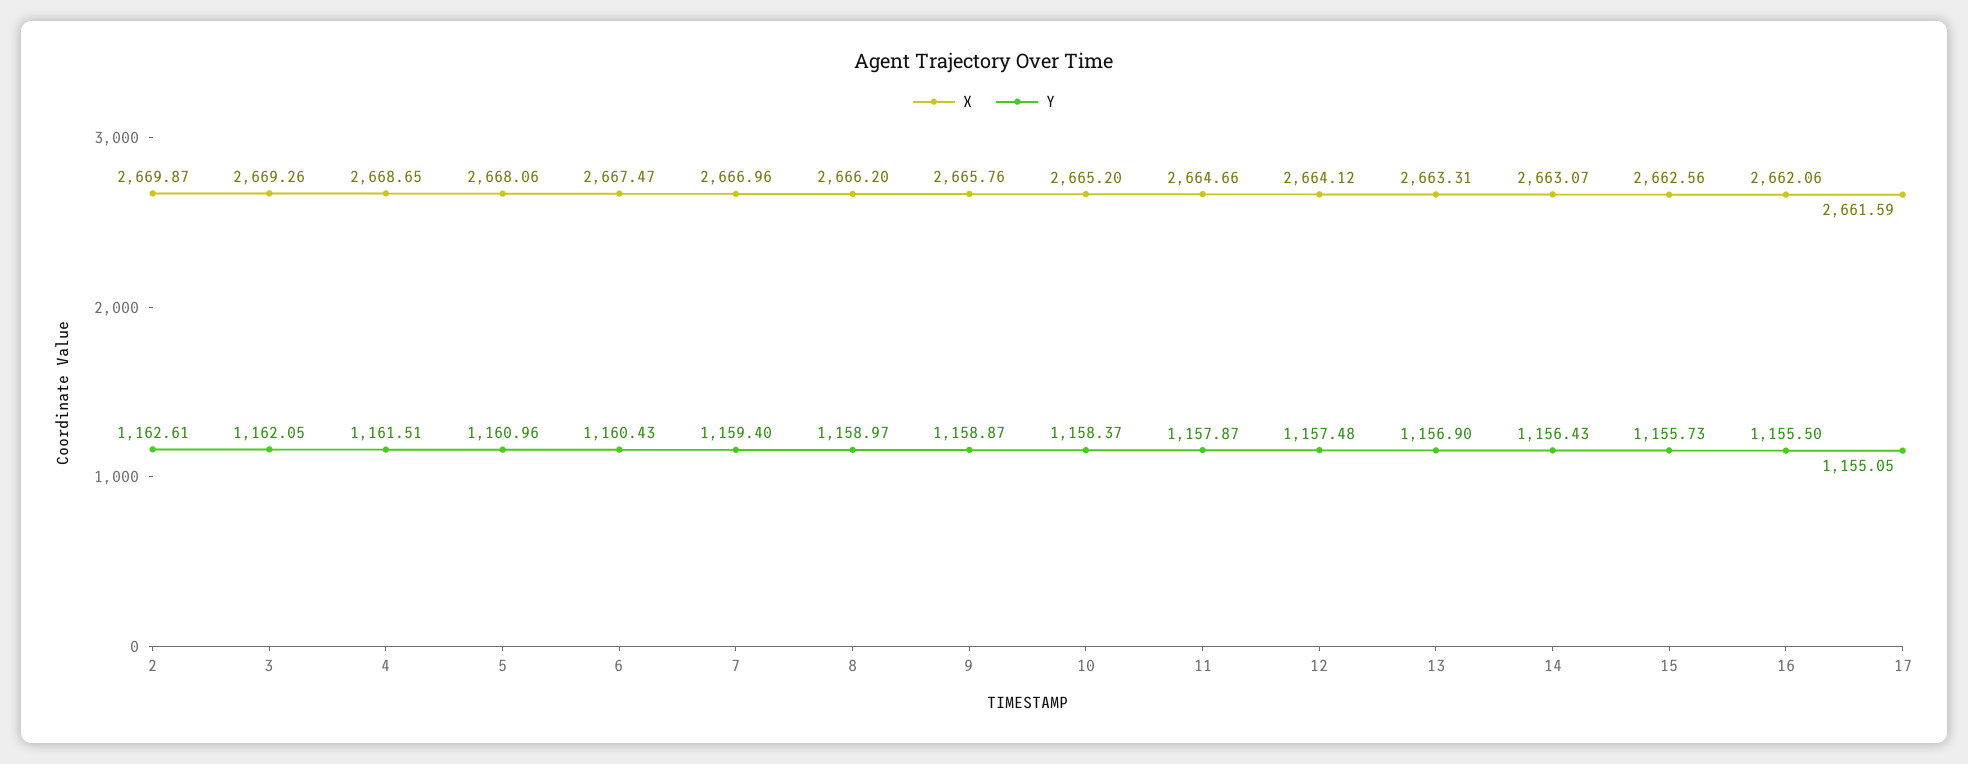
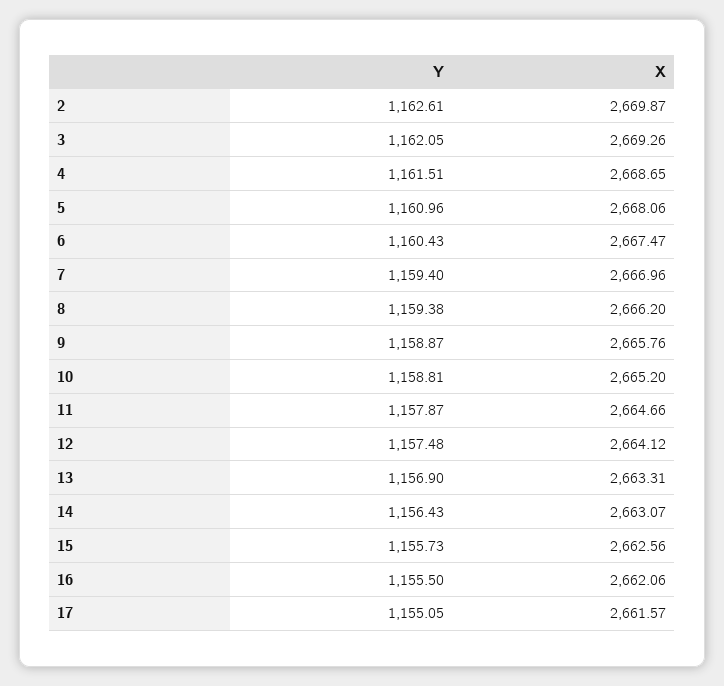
  {
    "X": {
      "2": 2669.87,
      "3": 2669.26,
      "4": 2668.65,
      "5": 2668.06,
      "6": 2667.47,
      "7": 2666.96,
      "8": 2666.2,
      "9": 2665.76,
      "10": 2665.2,
      "11": 2664.66,
      "12": 2664.12,
      "13": 2663.31,
      "14": 2663.07,
      "15": 2662.56,
      "16": 2662.06,
-     "17": 2661.59
+     "17": 2661.57
    },
    "Y": {
      "2": 1162.61,
      "3": 1162.05,
      "4": 1161.51,
      "5": 1160.96,
      "6": 1160.43,
      "7": 1159.4,
-     "8": 1158.97,
+     "8": 1159.38,
      "9": 1158.87,
-     "10": 1158.37,
+     "10": 1158.81,
      "11": 1157.87,
      "12": 1157.48,
      "13": 1156.9,
      "14": 1156.43,
      "15": 1155.73,
      "16": 1155.5,
      "17": 1155.05
    }
  }

